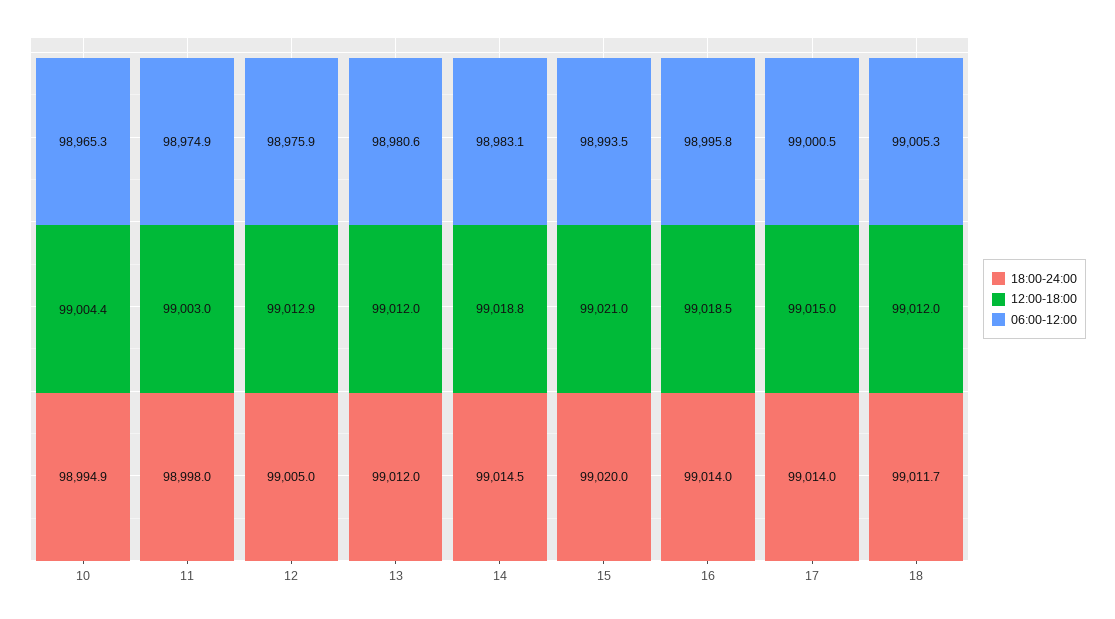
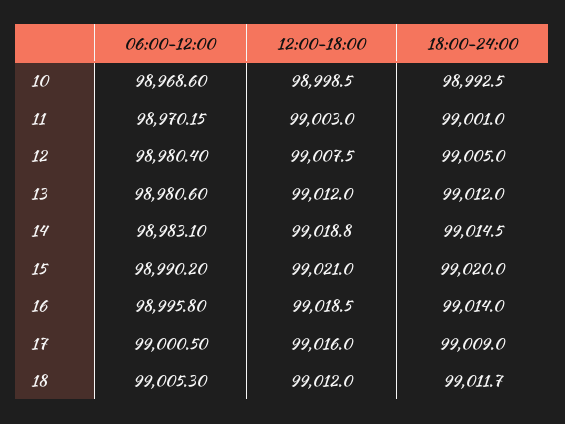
  {
    "18:00-24:00": {
-     "10": 98994.9,
+     "10": 98992.5,
-     "11": 98998,
+     "11": 99001,
      "12": 99005,
      "13": 99012,
      "14": 99014.5,
      "15": 99020,
      "16": 99014,
-     "17": 99014,
+     "17": 99009,
      "18": 99011.7
    },
    "12:00-18:00": {
-     "10": 99004.4,
+     "10": 98998.5,
      "11": 99003,
-     "12": 99012.9,
+     "12": 99007.5,
      "13": 99012,
      "14": 99018.8,
      "15": 99021,
      "16": 99018.5,
-     "17": 99015,
+     "17": 99016,
      "18": 99012
    },
    "06:00-12:00": {
-     "10": 98965.3,
+     "10": 98968.6,
-     "11": 98974.9,
+     "11": 98970.15,
-     "12": 98975.9,
+     "12": 98980.4,
      "13": 98980.6,
      "14": 98983.1,
-     "15": 98993.5,
+     "15": 98990.2,
      "16": 98995.8,
      "17": 99000.5,
      "18": 99005.3
    }
  }

